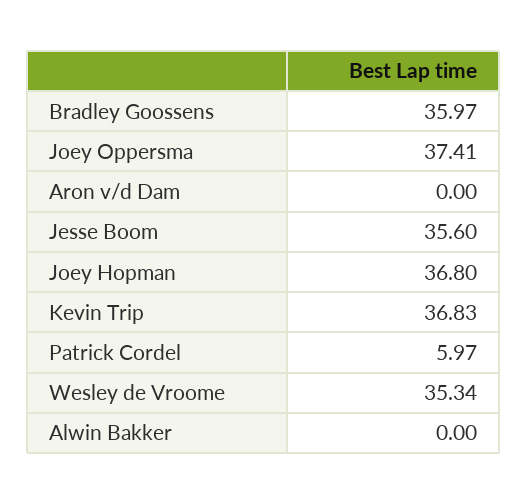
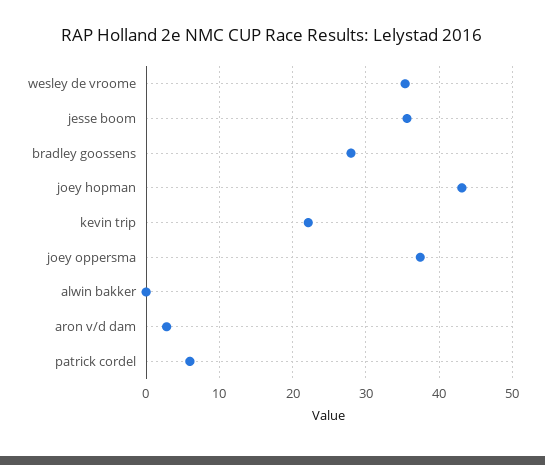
  {
-   "Bradley Goossens": 35.97,
+   "Bradley Goossens": 28,
    "Joey Oppersma": 37.41,
-   "Aron v/d Dam": 0,
+   "Aron v/d Dam": 3,
    "Jesse Boom": 35.6,
-   "Joey Hopman": 36.8,
+   "Joey Hopman": 43,
-   "Kevin Trip": 36.83,
+   "Kevin Trip": 22,
    "Patrick Cordel": 5.97,
    "Wesley de Vroome": 35.34,
    "Alwin Bakker": 0
  }

